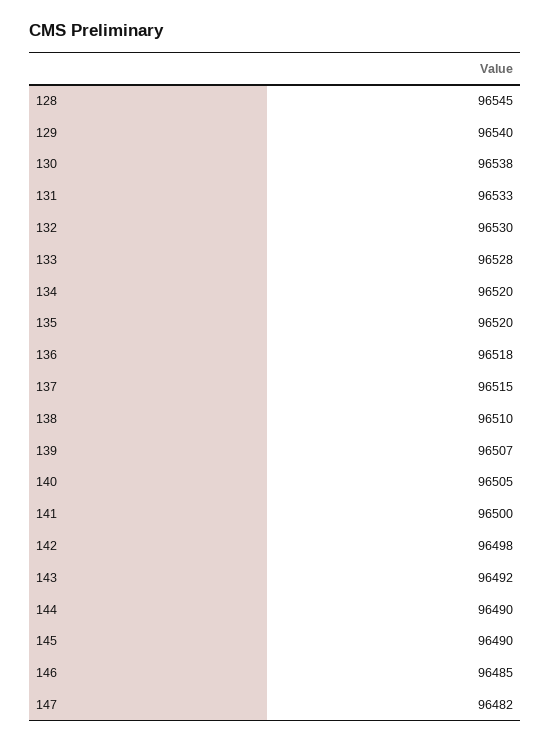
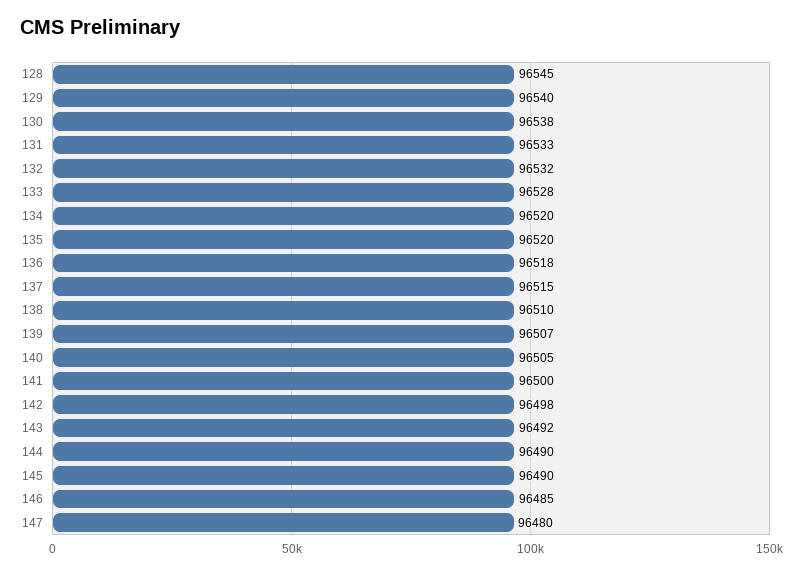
  {
    "128": 96545,
    "129": 96540,
    "130": 96538,
    "131": 96533,
-   "132": 96530,
+   "132": 96532,
    "133": 96528,
    "134": 96520,
    "135": 96520,
    "136": 96518,
    "137": 96515,
    "138": 96510,
    "139": 96507,
    "140": 96505,
    "141": 96500,
    "142": 96498,
    "143": 96492,
    "144": 96490,
    "145": 96490,
    "146": 96485,
-   "147": 96482
+   "147": 96480
  }

